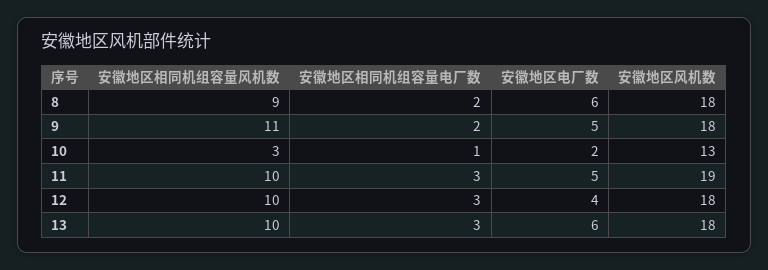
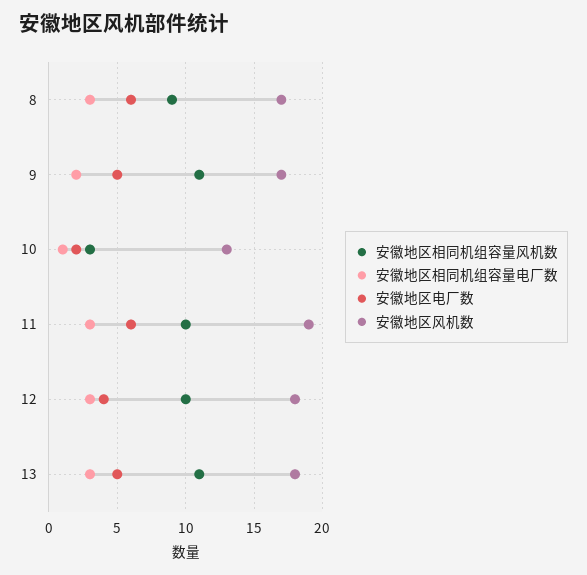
  {
    "安徽地区相同机组容量风机数": {
      "8": 9,
      "9": 11,
      "10": 3,
      "11": 10,
      "12": 10,
-     "13": 10
+     "13": 11
    },
    "安徽地区相同机组容量电厂数": {
-     "8": 2,
+     "8": 3,
      "9": 2,
      "10": 1,
      "11": 3,
      "12": 3,
      "13": 3
    },
    "安徽地区电厂数": {
      "8": 6,
      "9": 5,
      "10": 2,
-     "11": 5,
+     "11": 6,
      "12": 4,
-     "13": 6
+     "13": 5
    },
    "安徽地区风机数": {
-     "8": 18,
+     "8": 17,
-     "9": 18,
+     "9": 17,
      "10": 13,
      "11": 19,
      "12": 18,
      "13": 18
    }
  }

